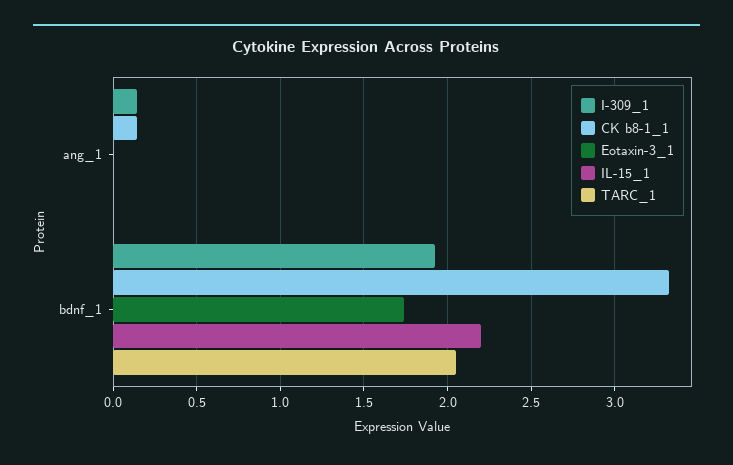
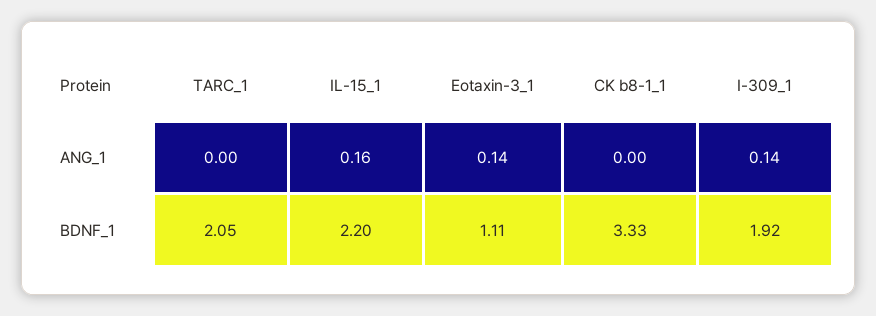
  {
    "I-309_1": {
      "ang_1": 0.14,
      "bdnf_1": 1.92
    },
    "CK b8-1_1": {
-     "ang_1": 0.15,
+     "ang_1": 0,
      "bdnf_1": 3.33
    },
    "Eotaxin-3_1": {
-     "ang_1": 0,
+     "ang_1": 0.14,
-     "bdnf_1": 1.75
+     "bdnf_1": 1.11
    },
    "IL-15_1": {
-     "ang_1": 0,
+     "ang_1": 0.16,
      "bdnf_1": 2.2
    },
    "TARC_1": {
      "ang_1": 0,
      "bdnf_1": 2.05
    }
  }

